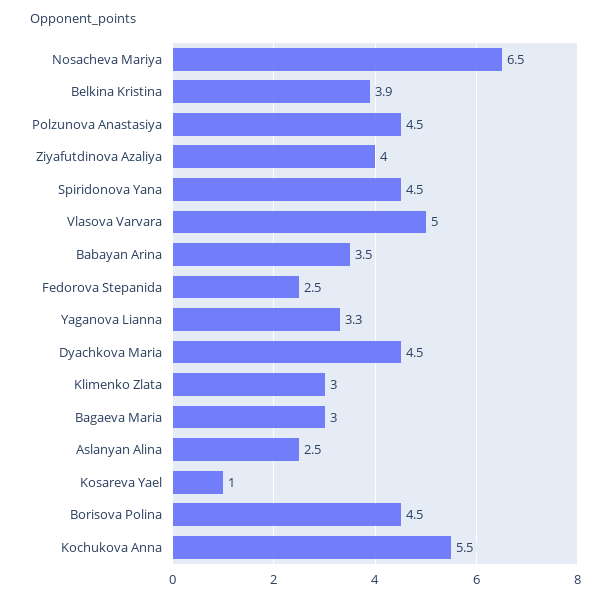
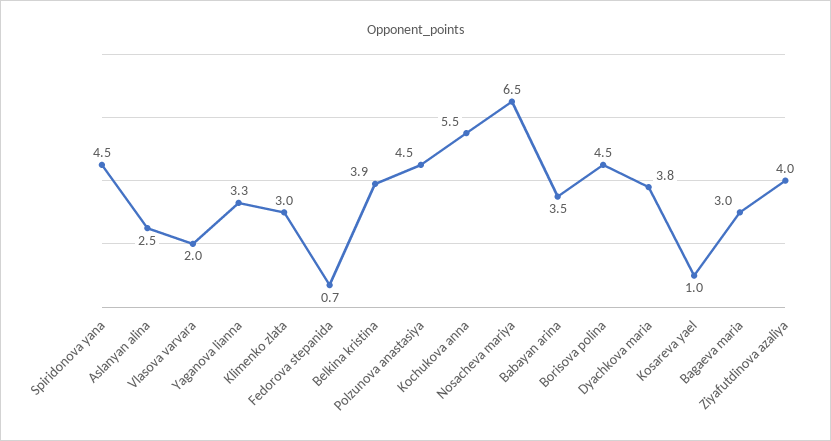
  {
    "Nosacheva Mariya": 6.5,
    "Belkina Kristina": 3.9,
    "Polzunova Anastasiya": 4.5,
    "Ziyafutdinova Azaliya": 4,
    "Spiridonova Yana": 4.5,
-   "Vlasova Varvara": 5,
+   "Vlasova Varvara": 2,
    "Babayan Arina": 3.5,
-   "Fedorova Stepanida": 2.5,
+   "Fedorova Stepanida": 0.7,
    "Yaganova Lianna": 3.3,
-   "Dyachkova Maria": 4.5,
+   "Dyachkova Maria": 3.8,
    "Klimenko Zlata": 3,
    "Bagaeva Maria": 3,
    "Aslanyan Alina": 2.5,
    "Kosareva Yael": 1,
    "Borisova Polina": 4.5,
    "Kochukova Anna": 5.5
  }

